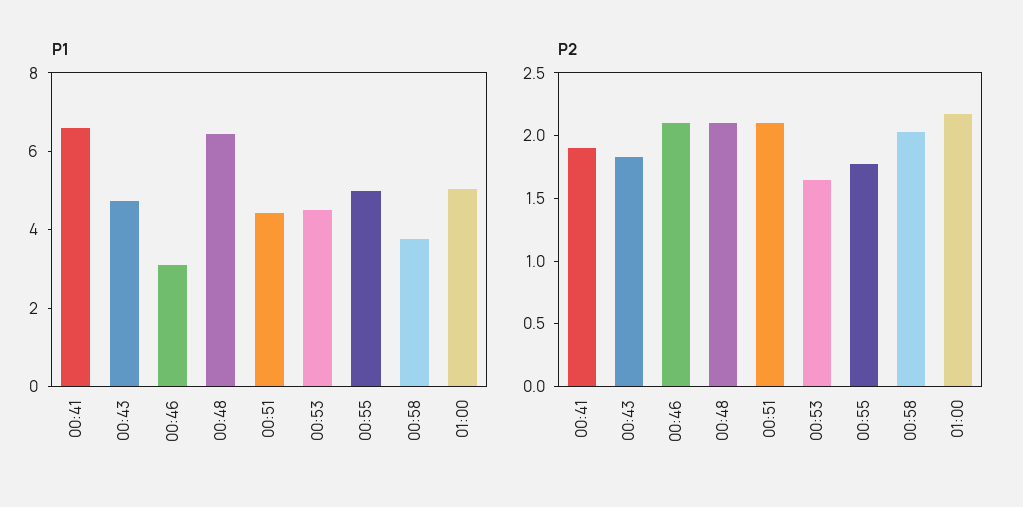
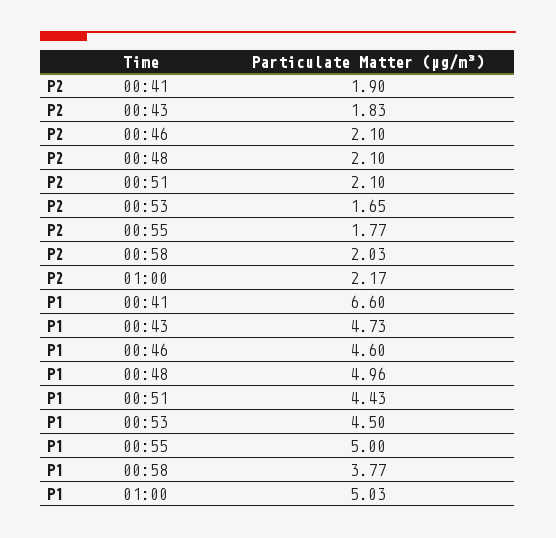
  {
    "P1": {
      "00:41": 6.6,
      "00:43": 4.73,
-     "00:46": 3,
+     "00:46": 4.6,
-     "00:48": 6.5,
+     "00:48": 4.96,
      "00:51": 4.43,
      "00:53": 4.5,
      "00:55": 5,
      "00:58": 3.77,
      "01:00": 5.03
    },
    "P2": {
      "00:41": 1.9,
      "00:43": 1.83,
      "00:46": 2.1,
      "00:48": 2.1,
      "00:51": 2.1,
      "00:53": 1.65,
      "00:55": 1.77,
      "00:58": 2.03,
      "01:00": 2.17
    }
  }

